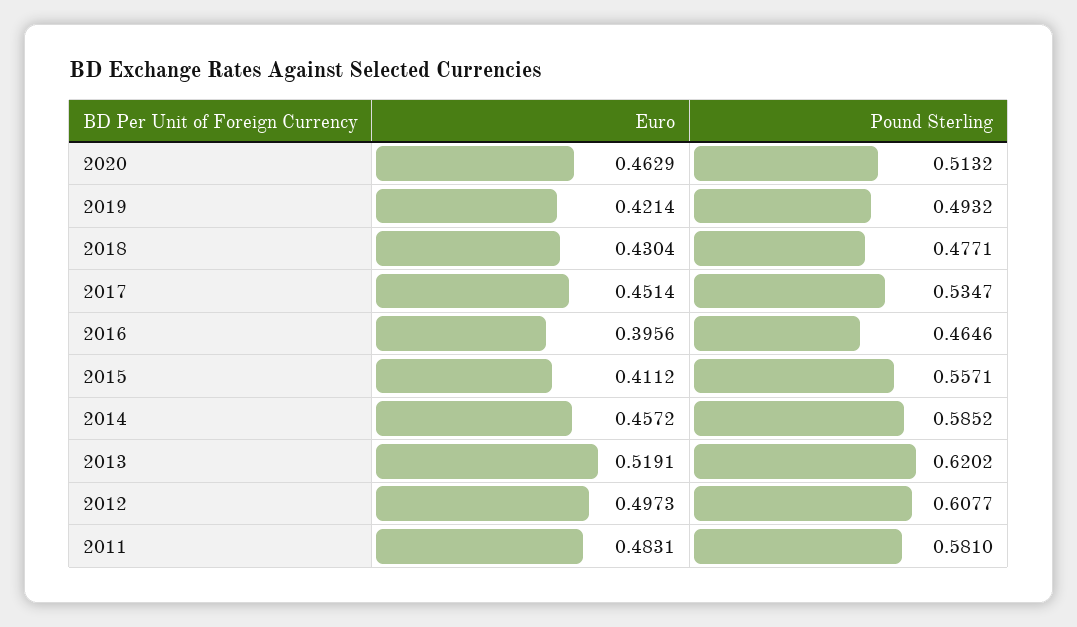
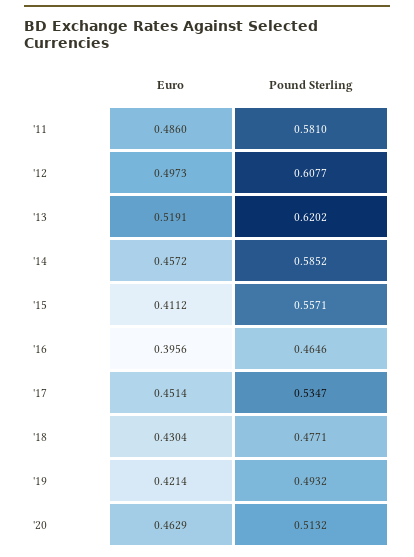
  {
    "Euro": {
      "2020": 0.4629,
      "2019": 0.4214,
      "2018": 0.4304,
      "2017": 0.4514,
      "2016": 0.3956,
      "2015": 0.4112,
      "2014": 0.4572,
      "2013": 0.5191,
      "2012": 0.4973,
-     "2011": 0.4831
+     "2011": 0.486
    },
    "Pound Sterling": {
      "2020": 0.5132,
      "2019": 0.4932,
      "2018": 0.4771,
      "2017": 0.5347,
      "2016": 0.4646,
      "2015": 0.5571,
      "2014": 0.5852,
      "2013": 0.6202,
      "2012": 0.6077,
      "2011": 0.581
    }
  }

